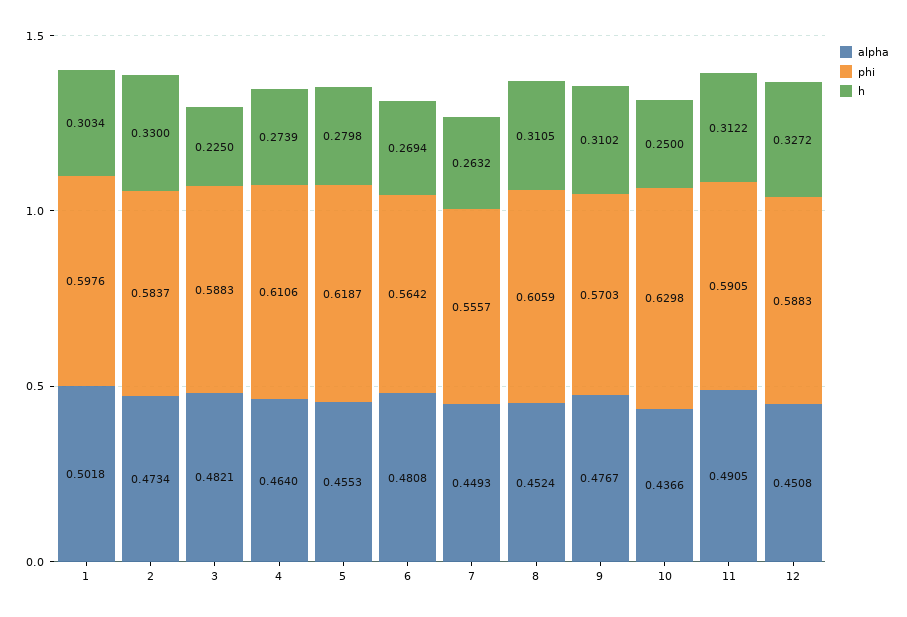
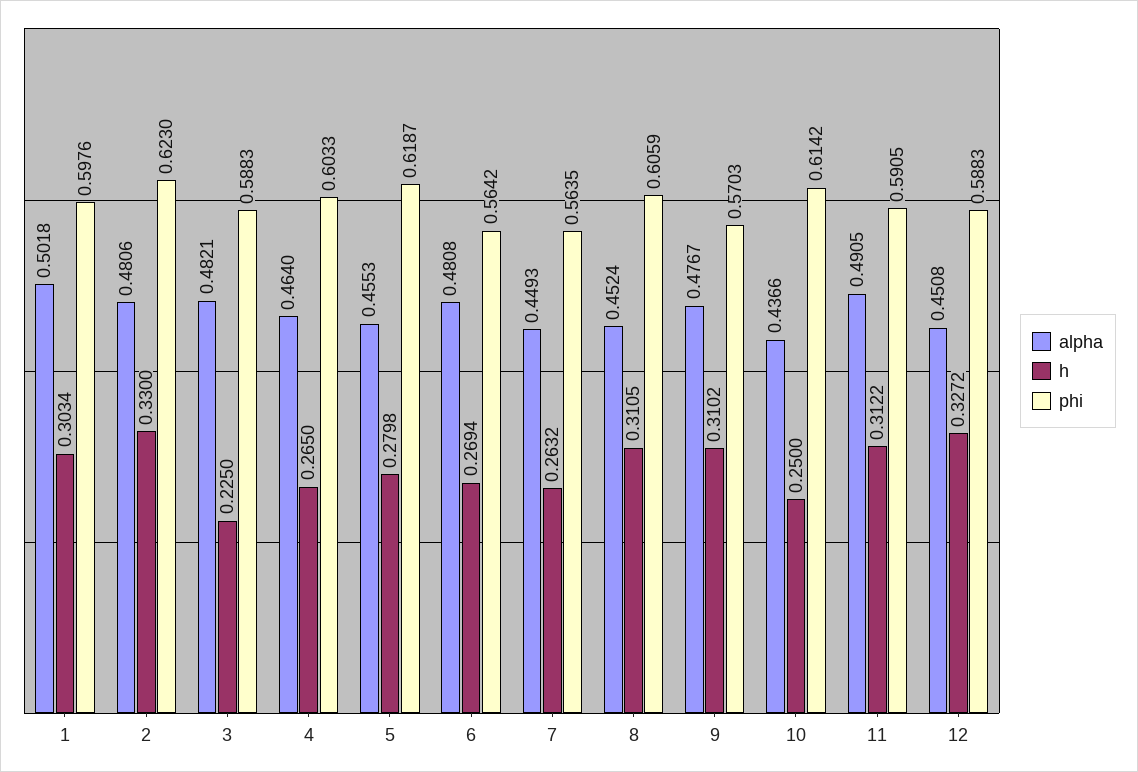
  {
    "alpha": {
      "1": 0.5018,
-     "2": 0.4734,
+     "2": 0.4806,
      "3": 0.4821,
      "4": 0.464,
      "5": 0.4553,
      "6": 0.4808,
      "7": 0.4493,
      "8": 0.4524,
      "9": 0.4767,
      "10": 0.4366,
      "11": 0.4905,
      "12": 0.4508
    },
    "phi": {
      "1": 0.5976,
-     "2": 0.5837,
+     "2": 0.623,
      "3": 0.5883,
-     "4": 0.6106,
+     "4": 0.6033,
      "5": 0.6187,
      "6": 0.5642,
-     "7": 0.5557,
+     "7": 0.5635,
      "8": 0.6059,
      "9": 0.5703,
-     "10": 0.6298,
+     "10": 0.6142,
      "11": 0.5905,
      "12": 0.5883
    },
    "h": {
      "1": 0.3034,
      "2": 0.33,
      "3": 0.225,
-     "4": 0.2739,
+     "4": 0.265,
      "5": 0.2798,
      "6": 0.2694,
      "7": 0.2632,
      "8": 0.3105,
      "9": 0.3102,
      "10": 0.25,
      "11": 0.3122,
      "12": 0.3272
    }
  }

